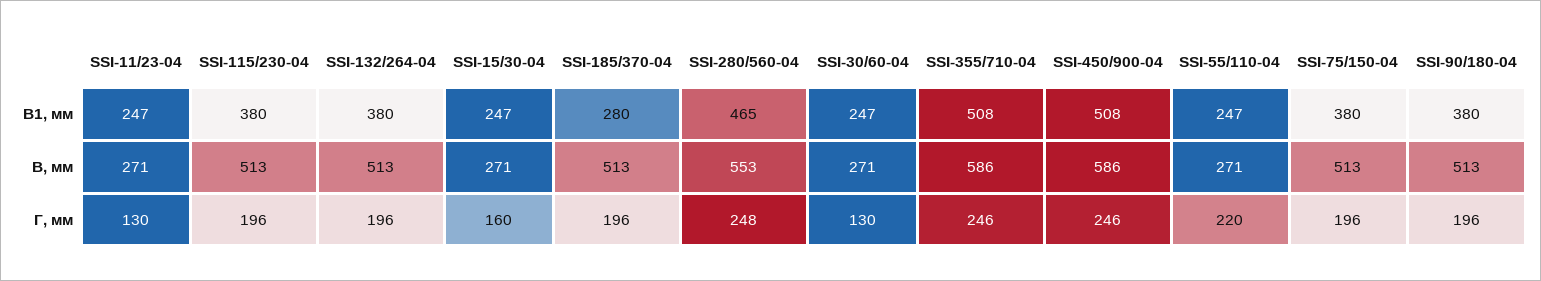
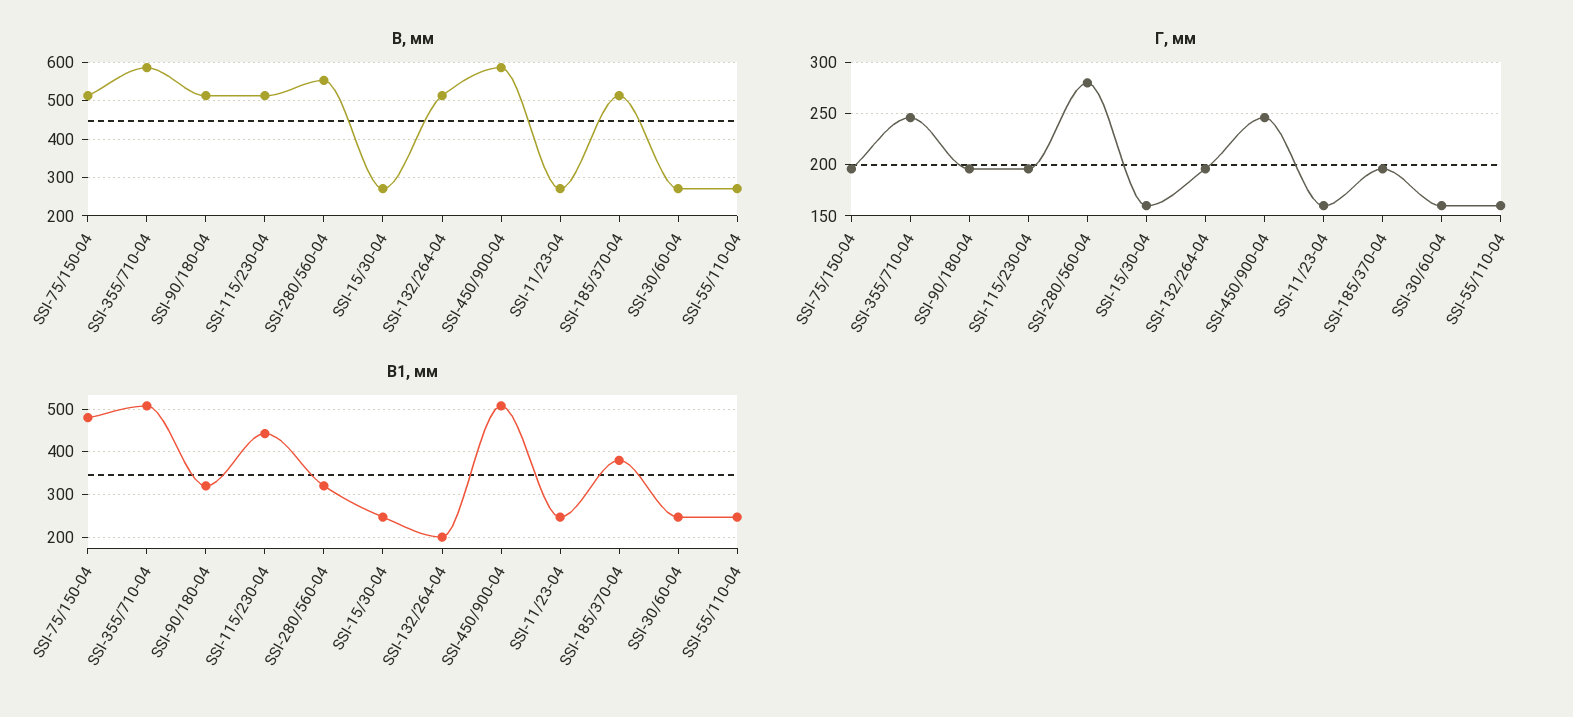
  {
    "В1, мм": {
      "SSI-11/23-04": 247,
-     "SSI-115/230-04": 380,
+     "SSI-115/230-04": 440,
-     "SSI-132/264-04": 380,
+     "SSI-132/264-04": 200,
      "SSI-15/30-04": 247,
-     "SSI-185/370-04": 280,
+     "SSI-185/370-04": 380,
-     "SSI-280/560-04": 465,
+     "SSI-280/560-04": 320,
      "SSI-30/60-04": 247,
      "SSI-355/710-04": 508,
      "SSI-450/900-04": 508,
      "SSI-55/110-04": 247,
-     "SSI-75/150-04": 380,
+     "SSI-75/150-04": 480,
-     "SSI-90/180-04": 380
+     "SSI-90/180-04": 320
    },
    "В, мм": {
      "SSI-11/23-04": 271,
      "SSI-115/230-04": 513,
      "SSI-132/264-04": 513,
      "SSI-15/30-04": 271,
      "SSI-185/370-04": 513,
      "SSI-280/560-04": 553,
      "SSI-30/60-04": 271,
      "SSI-355/710-04": 586,
      "SSI-450/900-04": 586,
      "SSI-55/110-04": 271,
      "SSI-75/150-04": 513,
      "SSI-90/180-04": 513
    },
    "Г, мм": {
-     "SSI-11/23-04": 130,
+     "SSI-11/23-04": 160,
      "SSI-115/230-04": 196,
      "SSI-132/264-04": 196,
      "SSI-15/30-04": 160,
      "SSI-185/370-04": 196,
-     "SSI-280/560-04": 248,
+     "SSI-280/560-04": 280,
-     "SSI-30/60-04": 130,
+     "SSI-30/60-04": 160,
      "SSI-355/710-04": 246,
      "SSI-450/900-04": 246,
-     "SSI-55/110-04": 220,
+     "SSI-55/110-04": 160,
      "SSI-75/150-04": 196,
      "SSI-90/180-04": 196
    }
  }

